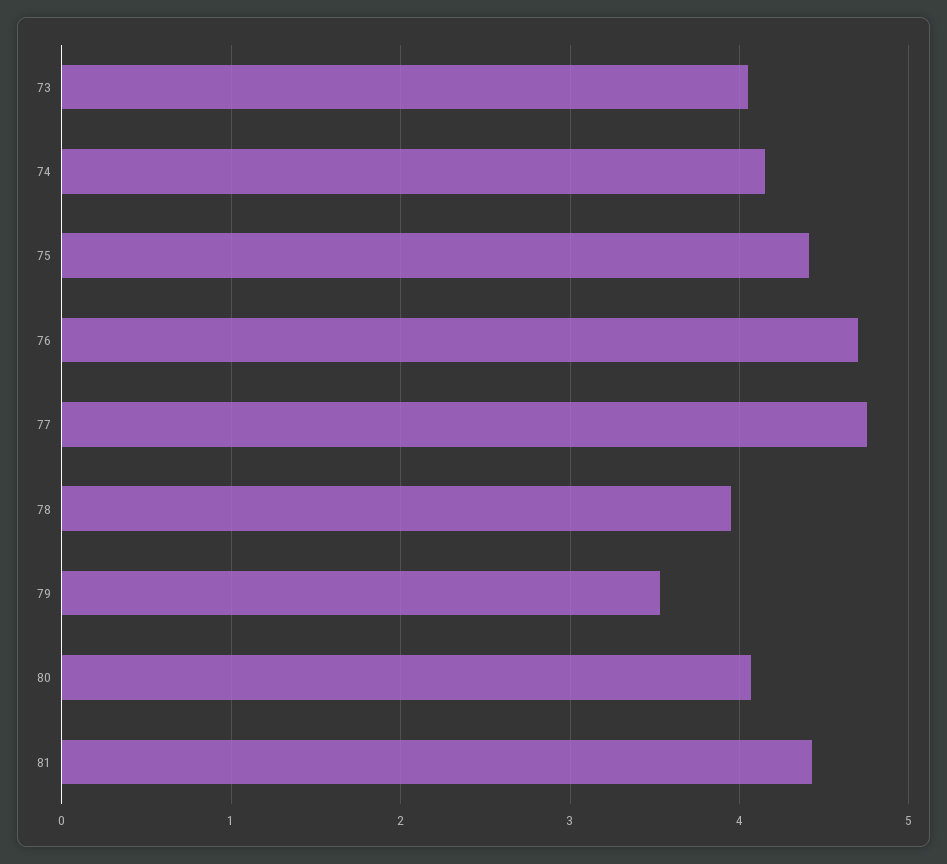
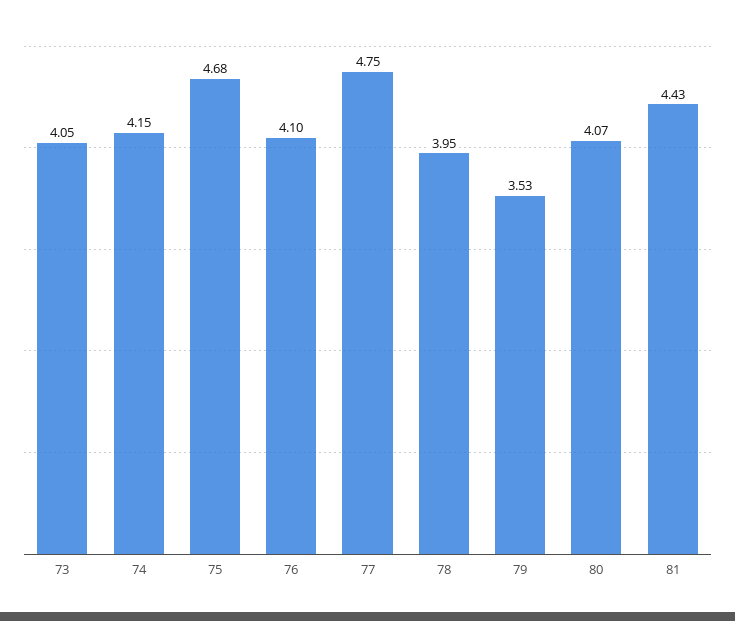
  {
    "73": 4.05,
    "74": 4.15,
-   "75": 4.4,
+   "75": 4.68,
-   "76": 4.7,
+   "76": 4.1,
    "77": 4.75,
    "78": 3.95,
    "79": 3.53,
    "80": 4.07,
    "81": 4.43
  }

